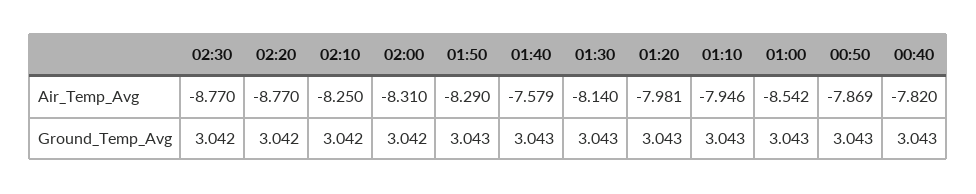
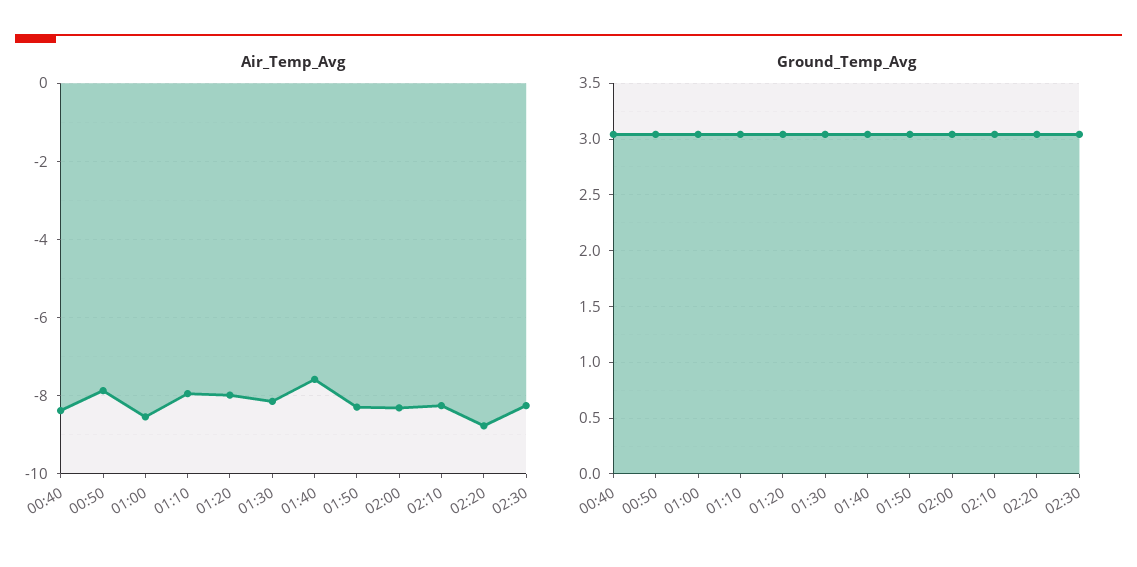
  {
    "Air_Temp_Avg": {
-     "02:30": -8.77,
+     "02:30": -8.2,
      "02:20": -8.77,
      "02:10": -8.25,
      "02:00": -8.31,
      "01:50": -8.29,
      "01:40": -7.579,
      "01:30": -8.14,
      "01:20": -7.981,
      "01:10": -7.946,
      "01:00": -8.542,
      "00:50": -7.869,
-     "00:40": -7.82
+     "00:40": -8.4
    },
    "Ground_Temp_Avg": {
      "02:30": 3.042,
      "02:20": 3.042,
      "02:10": 3.042,
      "02:00": 3.042,
      "01:50": 3.043,
      "01:40": 3.043,
      "01:30": 3.043,
      "01:20": 3.043,
      "01:10": 3.043,
      "01:00": 3.043,
      "00:50": 3.043,
      "00:40": 3.043
    }
  }

